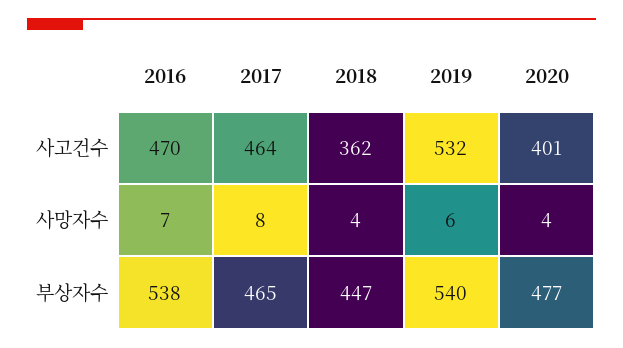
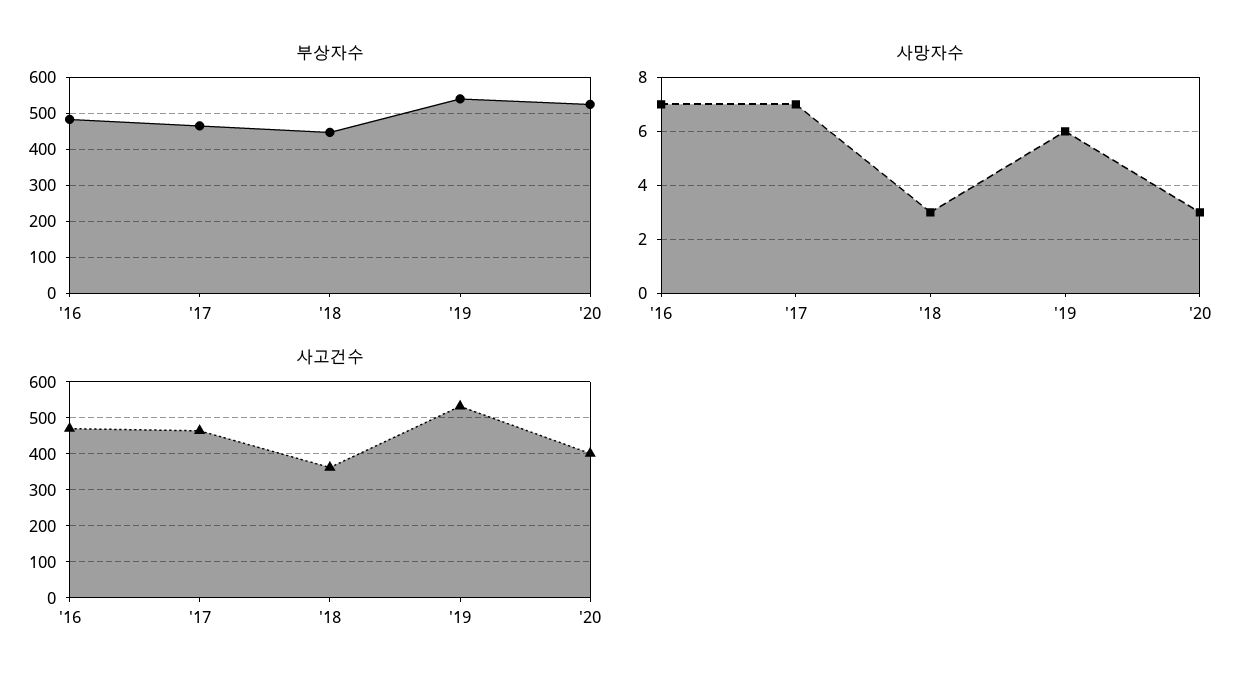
  {
    "사고건수": {
      "2016": 470,
      "2017": 464,
      "2018": 362,
      "2019": 532,
      "2020": 401
    },
    "사망자수": {
      "2016": 7,
-     "2017": 8,
+     "2017": 7,
-     "2018": 4,
+     "2018": 3,
      "2019": 6,
-     "2020": 4
+     "2020": 3
    },
    "부상자수": {
-     "2016": 538,
+     "2016": 480,
      "2017": 465,
      "2018": 447,
      "2019": 540,
-     "2020": 477
+     "2020": 520
    }
  }

